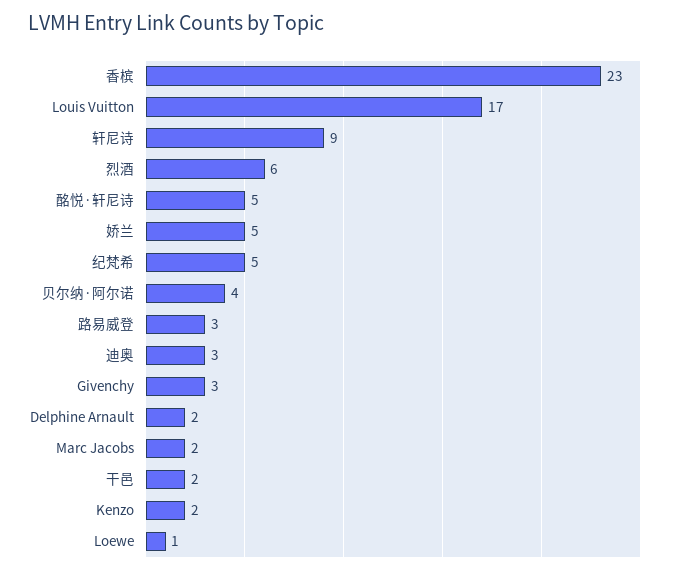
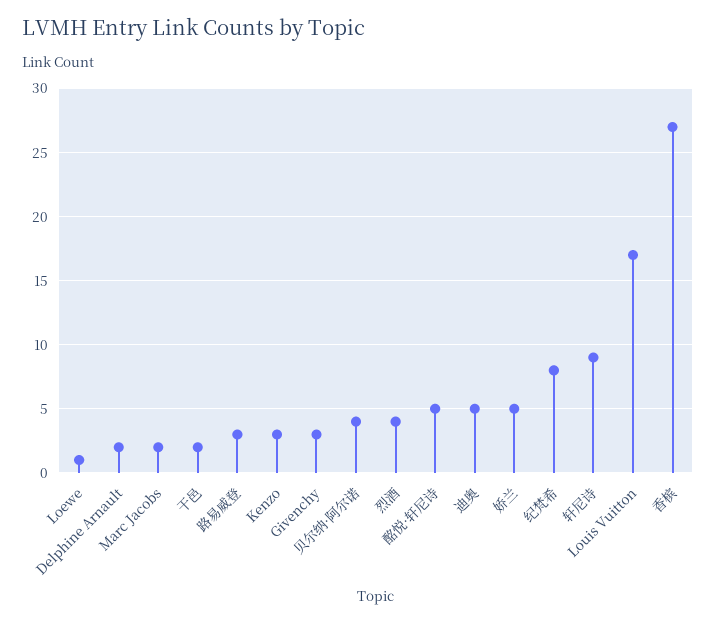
  {
-   "香槟": 23,
+   "香槟": 27,
    "Louis Vuitton": 17,
    "轩尼诗": 9,
-   "烈酒": 6,
+   "烈酒": 4,
    "酩悦·轩尼诗": 5,
    "娇兰": 5,
-   "纪梵希": 5,
+   "纪梵希": 8,
    "贝尔纳·阿尔诺": 4,
    "路易威登": 3,
-   "迪奥": 3,
+   "迪奥": 5,
    "Givenchy": 3,
    "Delphine Arnault": 2,
    "Marc Jacobs": 2,
    "干邑": 2,
-   "Kenzo": 2,
+   "Kenzo": 3,
    "Loewe": 1
  }

